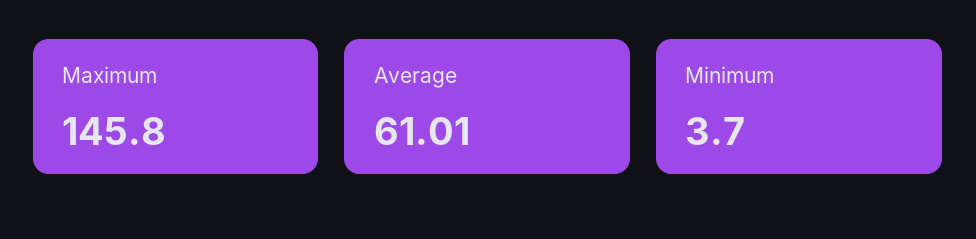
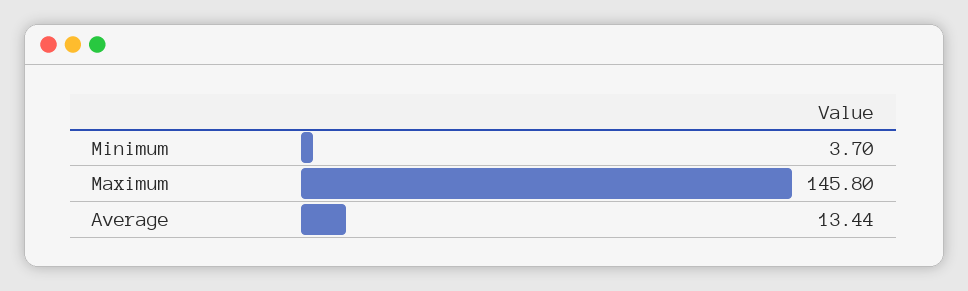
  {
    "Maximum": 145.8,
-   "Average": 61.01,
+   "Average": 13.44,
    "Minimum": 3.7
  }

